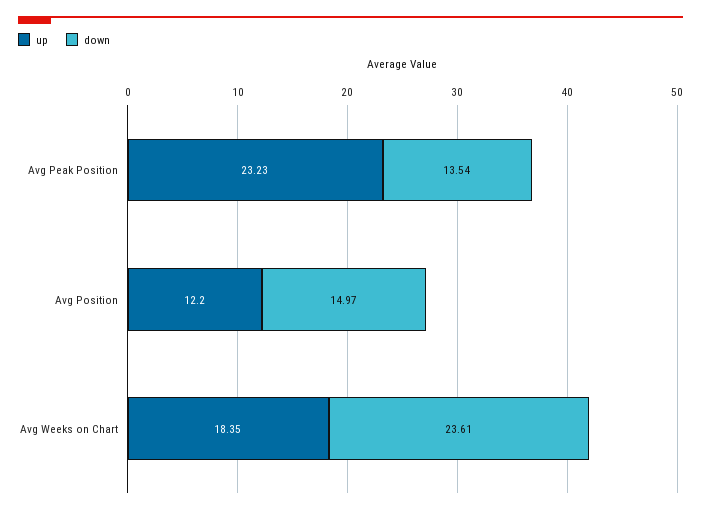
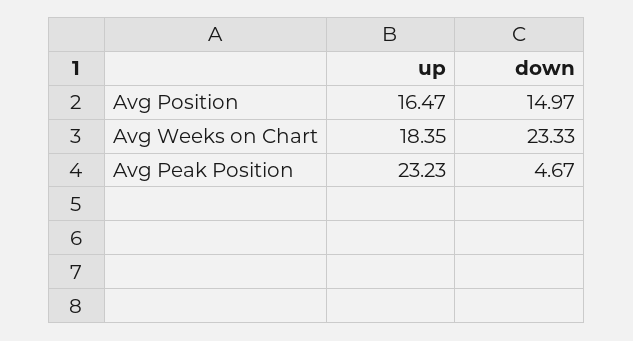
  {
    "up": {
      "Avg Peak Position": 23.23,
-     "Avg Position": 12.2,
+     "Avg Position": 16.47,
      "Avg Weeks on Chart": 18.35
    },
    "down": {
-     "Avg Peak Position": 13.54,
+     "Avg Peak Position": 4.67,
      "Avg Position": 14.97,
-     "Avg Weeks on Chart": 23.61
+     "Avg Weeks on Chart": 23.33
    }
  }

